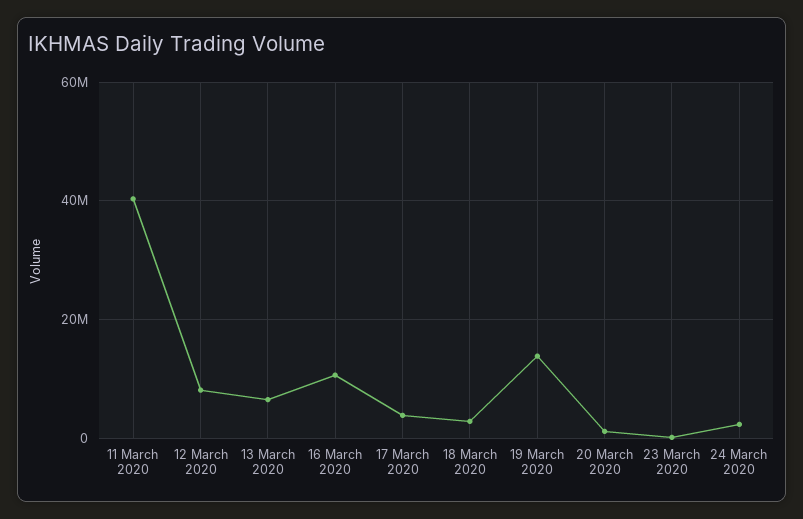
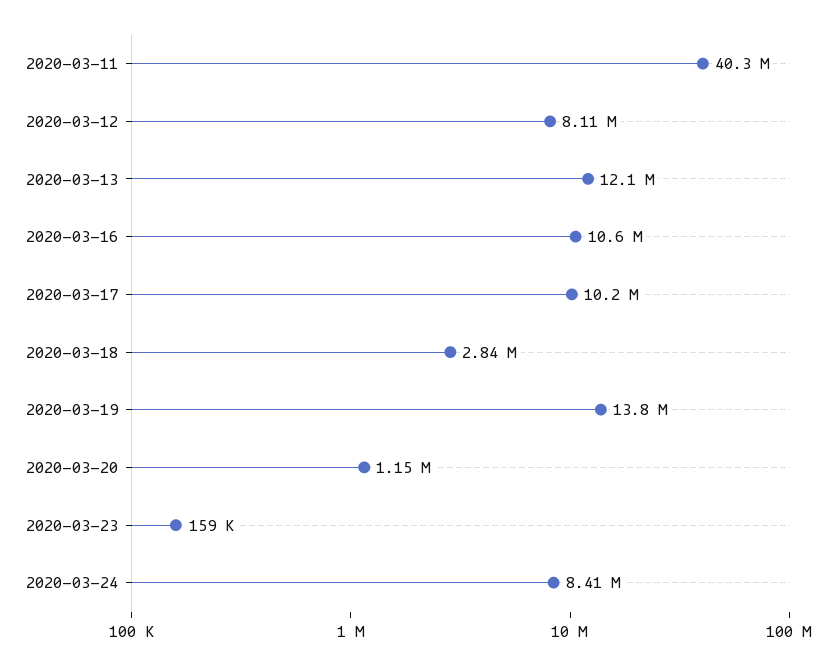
  {
    "11 March 2020": 40300000,
    "12 March 2020": 8110000,
-   "13 March 2020": 6000000,
+   "13 March 2020": 12100000,
    "16 March 2020": 10600000,
-   "17 March 2020": 4000000,
+   "17 March 2020": 10200000,
    "18 March 2020": 2840000,
    "19 March 2020": 13800000,
    "20 March 2020": 1150000,
    "23 March 2020": 159000,
-   "24 March 2020": 2000000
+   "24 March 2020": 8410000
  }

